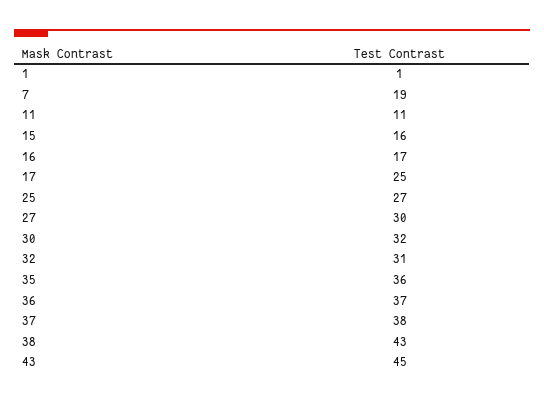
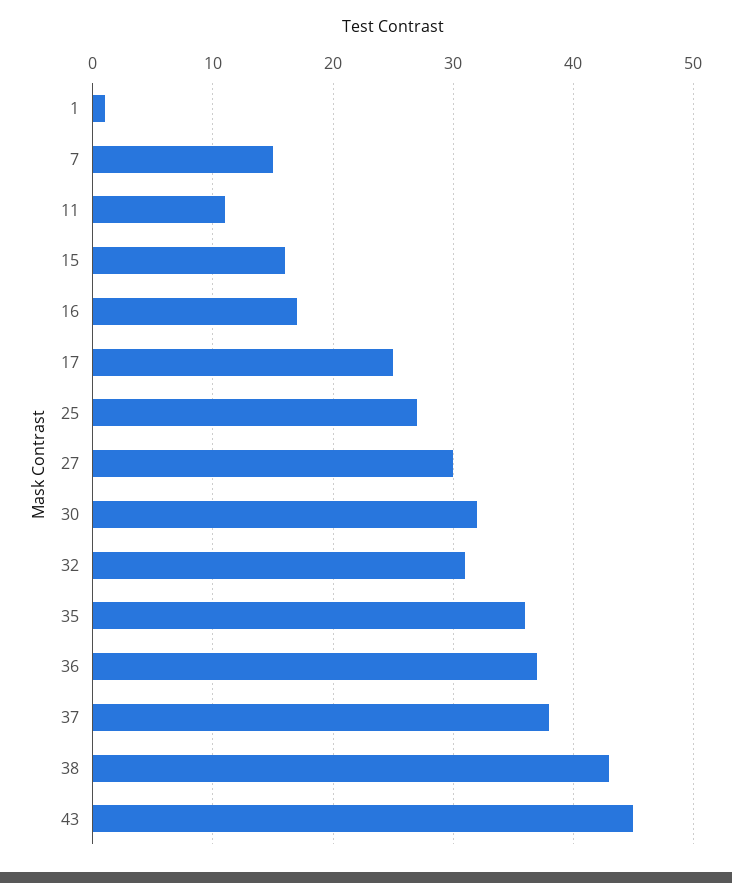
  {
    "1": 1,
-   "7": 19,
+   "7": 15,
    "11": 11,
    "15": 16,
    "16": 17,
    "17": 25,
    "25": 27,
    "27": 30,
    "30": 32,
    "32": 31,
    "35": 36,
    "36": 37,
    "37": 38,
    "38": 43,
    "43": 45
  }

